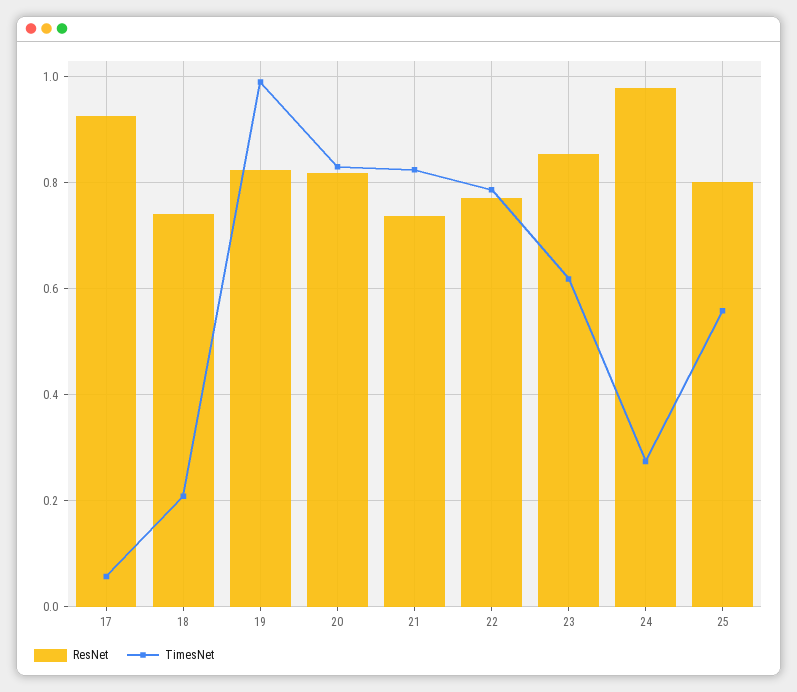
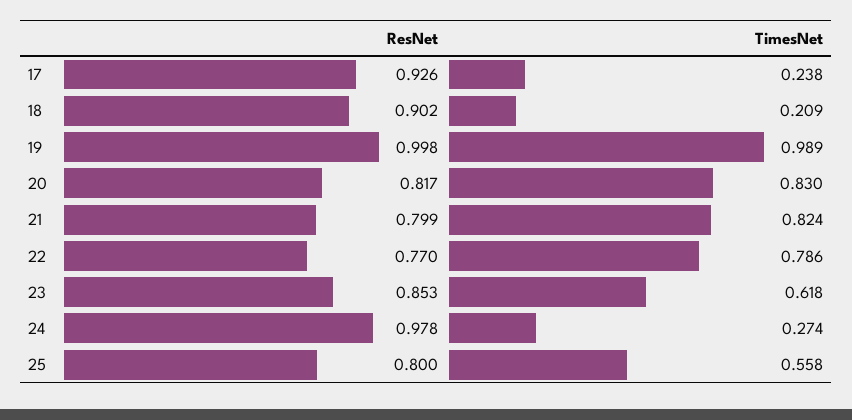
  {
    "ResNet": {
      "17": 0.926,
-     "18": 0.74,
+     "18": 0.902,
-     "19": 0.82,
+     "19": 0.998,
      "20": 0.817,
-     "21": 0.74,
+     "21": 0.799,
      "22": 0.77,
      "23": 0.853,
      "24": 0.978,
      "25": 0.8
    },
    "TimesNet": {
-     "17": 0.06,
+     "17": 0.238,
      "18": 0.209,
      "19": 0.989,
      "20": 0.83,
      "21": 0.824,
      "22": 0.786,
      "23": 0.618,
      "24": 0.274,
      "25": 0.558
    }
  }

